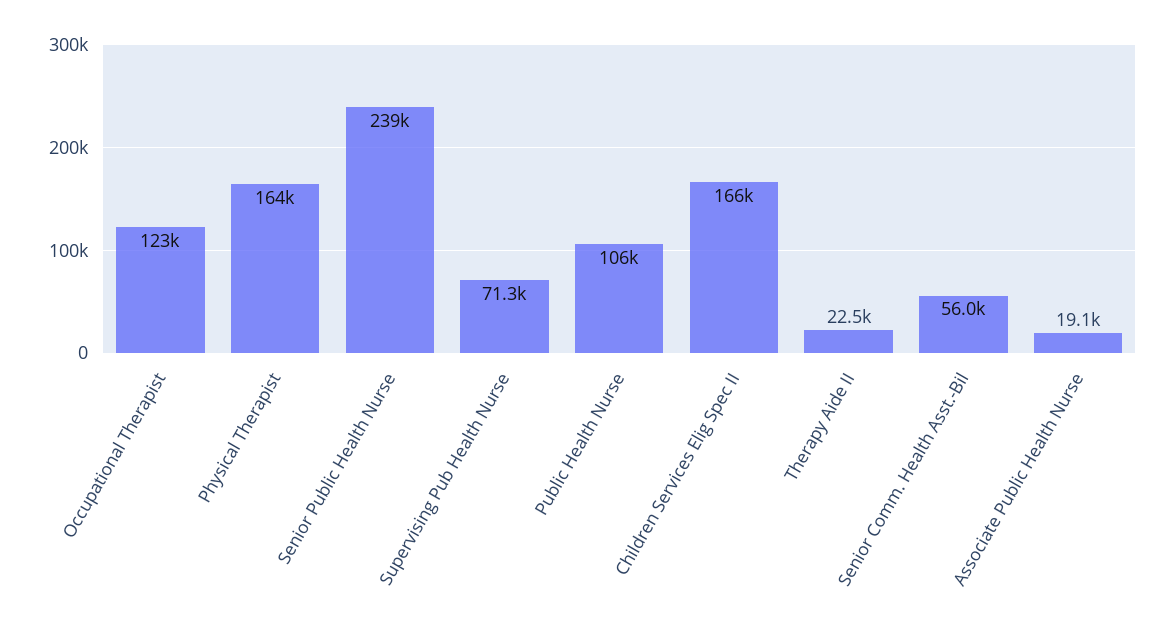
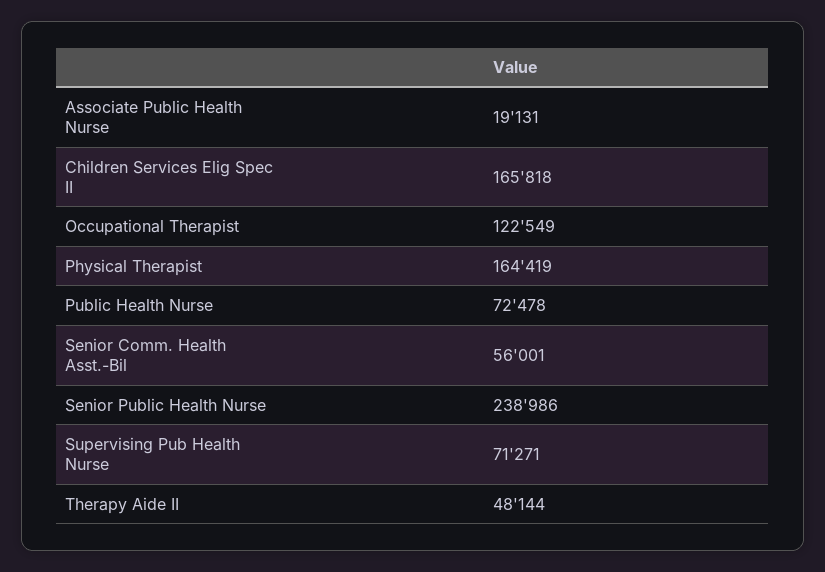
  {
    "Occupational Therapist": 122549,
    "Physical Therapist": 164419,
    "Senior Public Health Nurse": 238986,
    "Supervising Pub Health Nurse": 71271,
-   "Public Health Nurse": 106000,
+   "Public Health Nurse": 72478,
    "Children Services Elig Spec II": 165818,
-   "Therapy Aide II": 22500,
+   "Therapy Aide II": 48144,
    "Senior Comm. Health Asst.-Bil": 56001,
    "Associate Public Health Nurse": 19131
  }

